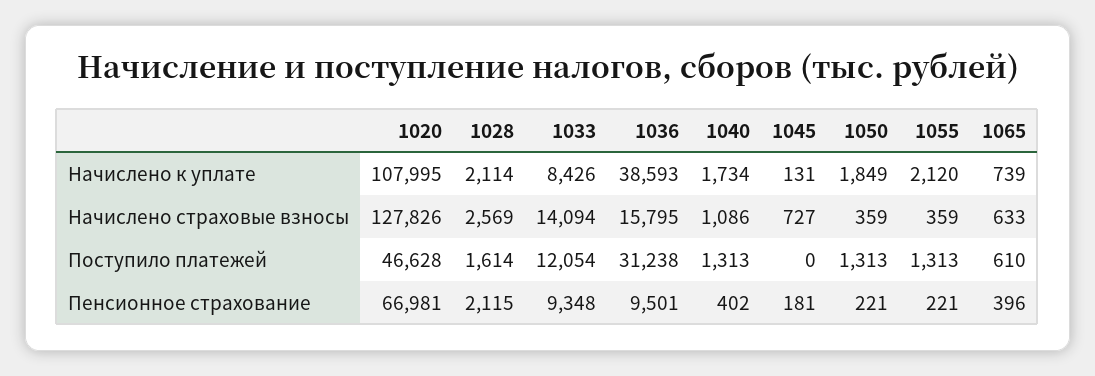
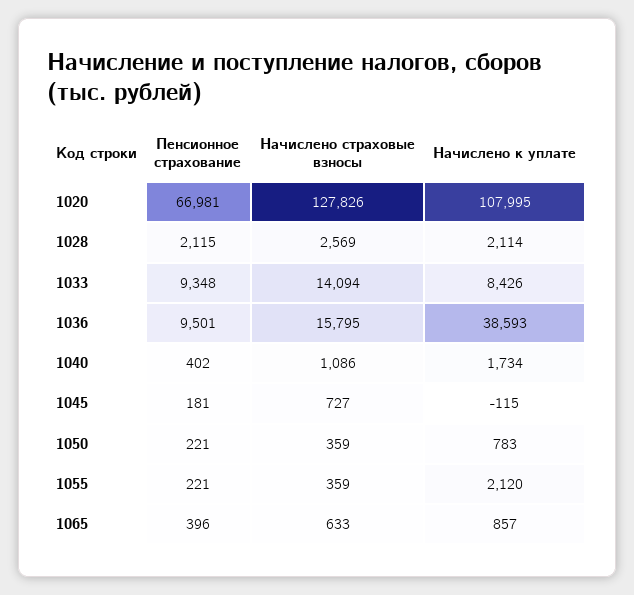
  {
    "1020": {
      "Начислено к уплате": 107995,
      "Начислено страховые взносы": 127826,
-     "Поступило платежей": 46628,
      "Пенсионное страхование": 66981
    },
    "1028": {
      "Начислено к уплате": 2114,
      "Начислено страховые взносы": 2569,
-     "Поступило платежей": 1614,
      "Пенсионное страхование": 2115
    },
    "1033": {
      "Начислено к уплате": 8426,
      "Начислено страховые взносы": 14094,
-     "Поступило платежей": 12054,
      "Пенсионное страхование": 9348
    },
    "1036": {
      "Начислено к уплате": 38593,
      "Начислено страховые взносы": 15795,
-     "Поступило платежей": 31238,
      "Пенсионное страхование": 9501
    },
    "1040": {
      "Начислено к уплате": 1734,
      "Начислено страховые взносы": 1086,
-     "Поступило платежей": 1313,
      "Пенсионное страхование": 402
    },
    "1045": {
-     "Начислено к уплате": 131,
+     "Начислено к уплате": -115,
      "Начислено страховые взносы": 727,
-     "Поступило платежей": 0,
      "Пенсионное страхование": 181
    },
    "1050": {
-     "Начислено к уплате": 1849,
+     "Начислено к уплате": 783,
      "Начислено страховые взносы": 359,
-     "Поступило платежей": 1313,
      "Пенсионное страхование": 221
    },
    "1055": {
      "Начислено к уплате": 2120,
      "Начислено страховые взносы": 359,
-     "Поступило платежей": 1313,
      "Пенсионное страхование": 221
    },
    "1065": {
-     "Начислено к уплате": 739,
+     "Начислено к уплате": 857,
      "Начислено страховые взносы": 633,
-     "Поступило платежей": 610,
      "Пенсионное страхование": 396
    }
  }

